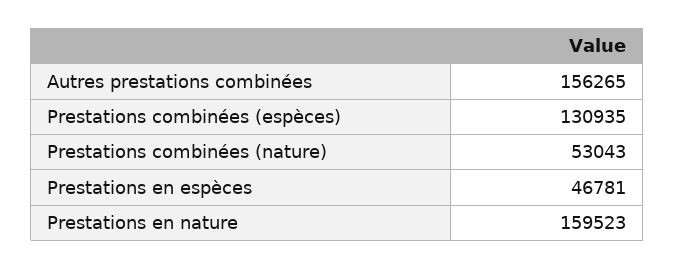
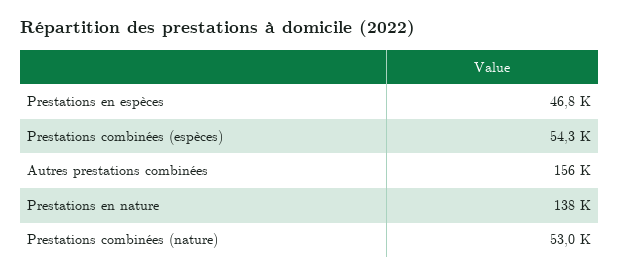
  {
    "Autres prestations combinées": 156265,
-   "Prestations combinées (espèces)": 130935,
+   "Prestations combinées (espèces)": 54300,
    "Prestations combinées (nature)": 53043,
    "Prestations en espèces": 46781,
-   "Prestations en nature": 159523
+   "Prestations en nature": 138000
  }

